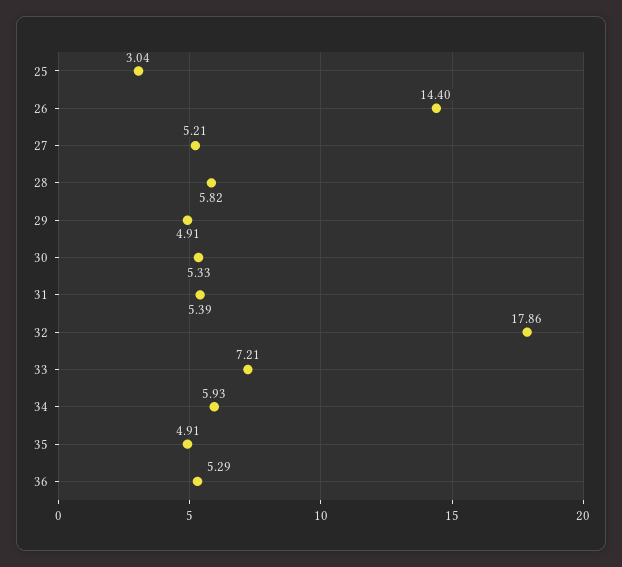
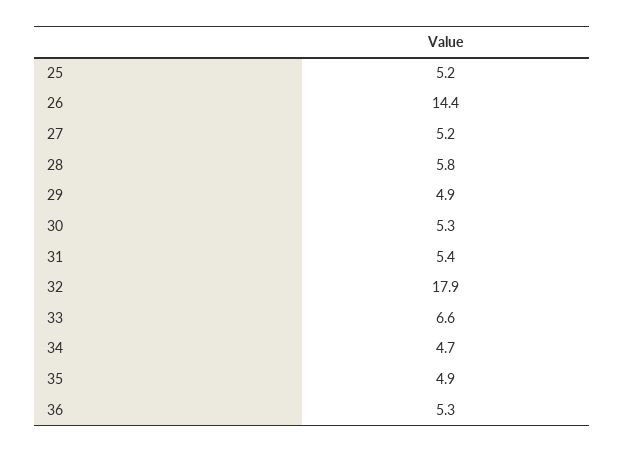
  {
-   "25": 3.04,
+   "25": 5.2,
    "26": 14.4,
    "27": 5.21,
    "28": 5.82,
    "29": 4.91,
    "30": 5.33,
    "31": 5.39,
    "32": 17.86,
-   "33": 7.21,
+   "33": 6.6,
-   "34": 5.93,
+   "34": 4.7,
    "35": 4.91,
    "36": 5.29
  }

